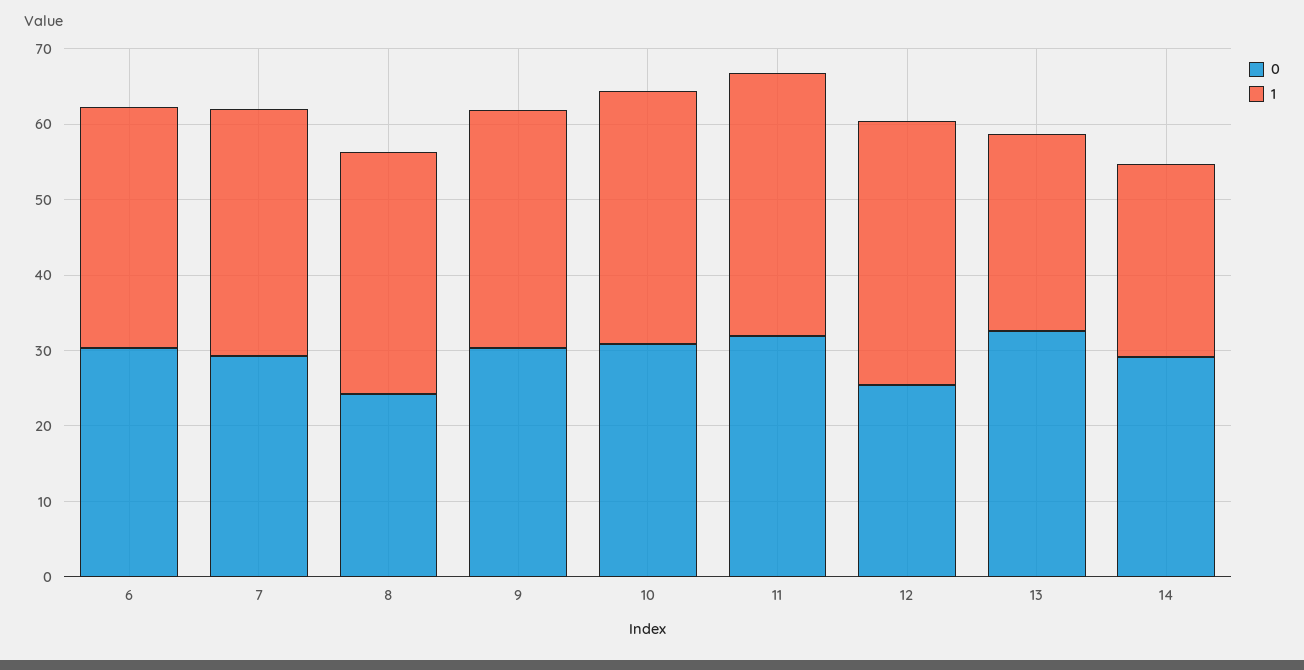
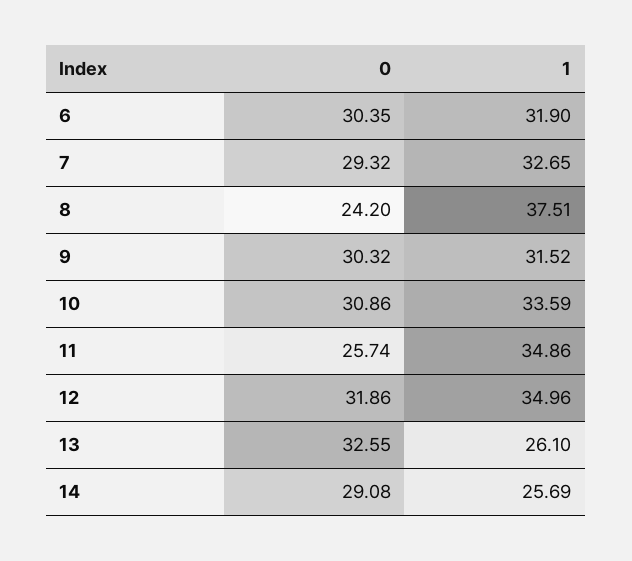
  {
    "0": {
      "6": 30.35,
      "7": 29.32,
      "8": 24.2,
      "9": 30.32,
      "10": 30.86,
-     "11": 32,
+     "11": 25.74,
-     "12": 26,
+     "12": 31.86,
      "13": 32.55,
      "14": 29.08
    },
    "1": {
      "6": 31.9,
      "7": 32.65,
-     "8": 32,
+     "8": 37.51,
      "9": 31.52,
      "10": 33.59,
      "11": 34.86,
      "12": 34.96,
      "13": 26.1,
      "14": 25.69
    }
  }

